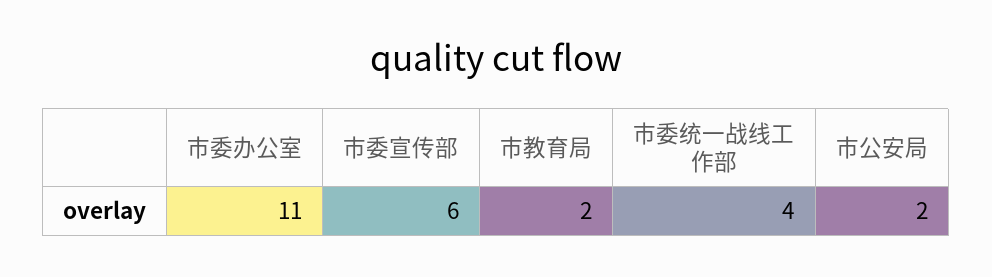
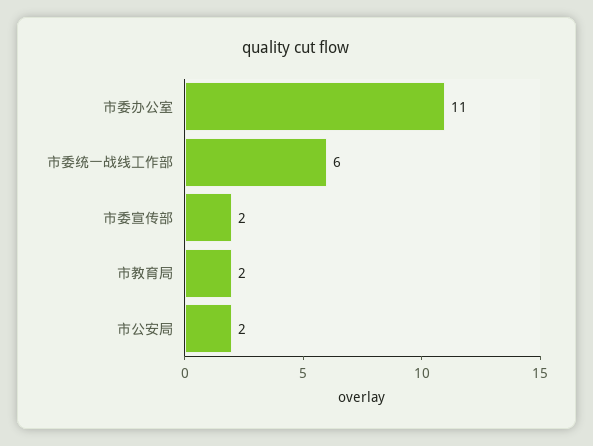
  {
    "市委办公室": 11,
-   "市委宣传部": 6,
+   "市委宣传部": 2,
    "市教育局": 2,
-   "市委统一战线工作部": 4,
+   "市委统一战线工作部": 6,
    "市公安局": 2
  }

